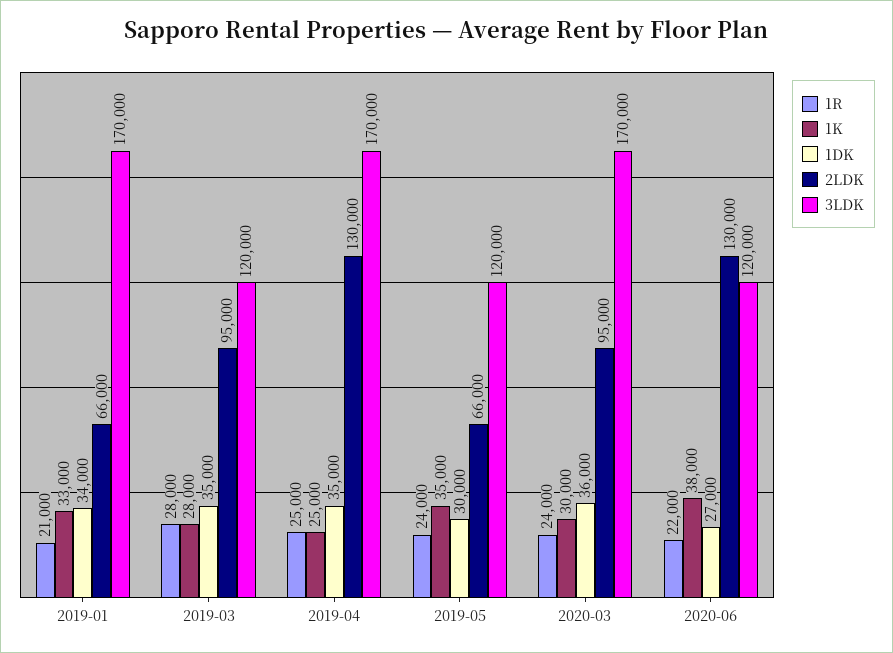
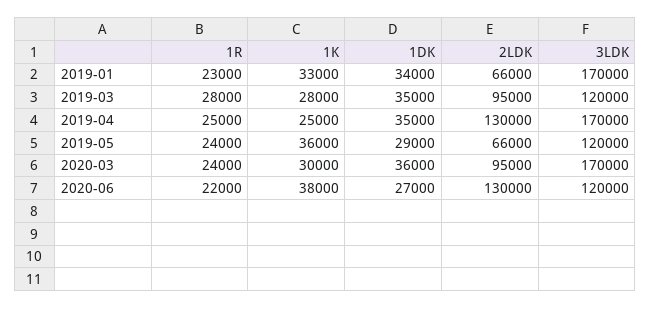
  {
    "1R": {
-     "2019-01": 21000,
+     "2019-01": 23000,
      "2019-03": 28000,
      "2019-04": 25000,
      "2019-05": 24000,
      "2020-03": 24000,
      "2020-06": 22000
    },
    "1K": {
      "2019-01": 33000,
      "2019-03": 28000,
      "2019-04": 25000,
-     "2019-05": 35000,
+     "2019-05": 36000,
      "2020-03": 30000,
      "2020-06": 38000
    },
    "1DK": {
      "2019-01": 34000,
      "2019-03": 35000,
      "2019-04": 35000,
-     "2019-05": 30000,
+     "2019-05": 29000,
      "2020-03": 36000,
      "2020-06": 27000
    },
    "2LDK": {
      "2019-01": 66000,
      "2019-03": 95000,
      "2019-04": 130000,
      "2019-05": 66000,
      "2020-03": 95000,
      "2020-06": 130000
    },
    "3LDK": {
      "2019-01": 170000,
      "2019-03": 120000,
      "2019-04": 170000,
      "2019-05": 120000,
      "2020-03": 170000,
      "2020-06": 120000
    }
  }

